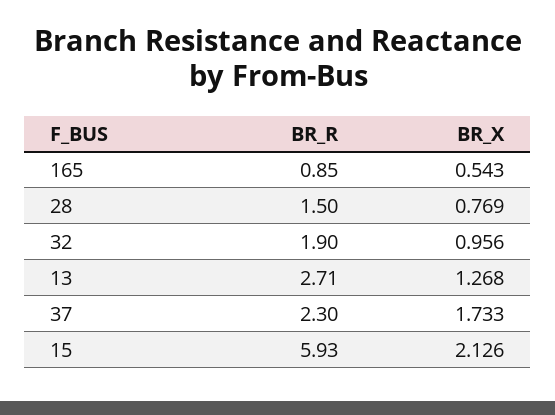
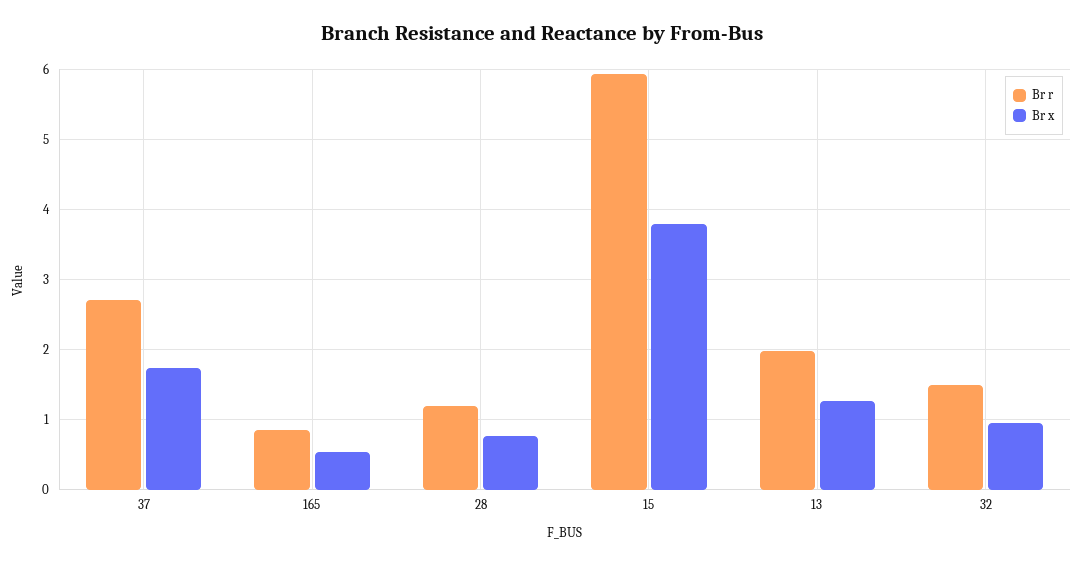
  {
    "BR_R": {
      "165": 0.85,
-     "28": 1.5,
+     "28": 1.2,
-     "32": 1.9,
+     "32": 1.5,
-     "13": 2.71,
+     "13": 2,
-     "37": 2.3,
+     "37": 2.7,
      "15": 5.93
    },
    "BR_X": {
      "165": 0.543,
      "28": 0.769,
      "32": 0.956,
      "13": 1.268,
      "37": 1.733,
-     "15": 2.126
+     "15": 3.8
    }
  }

